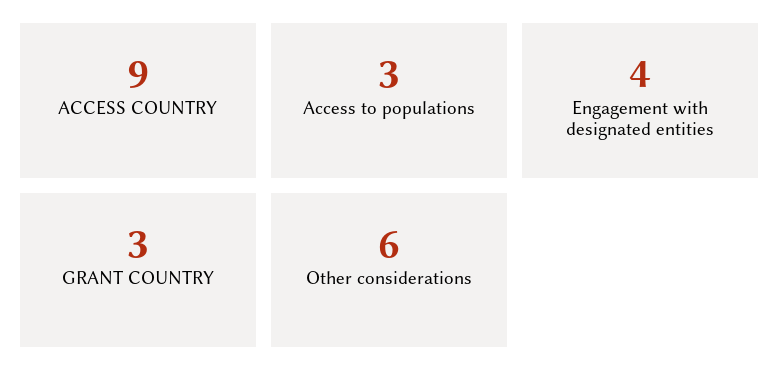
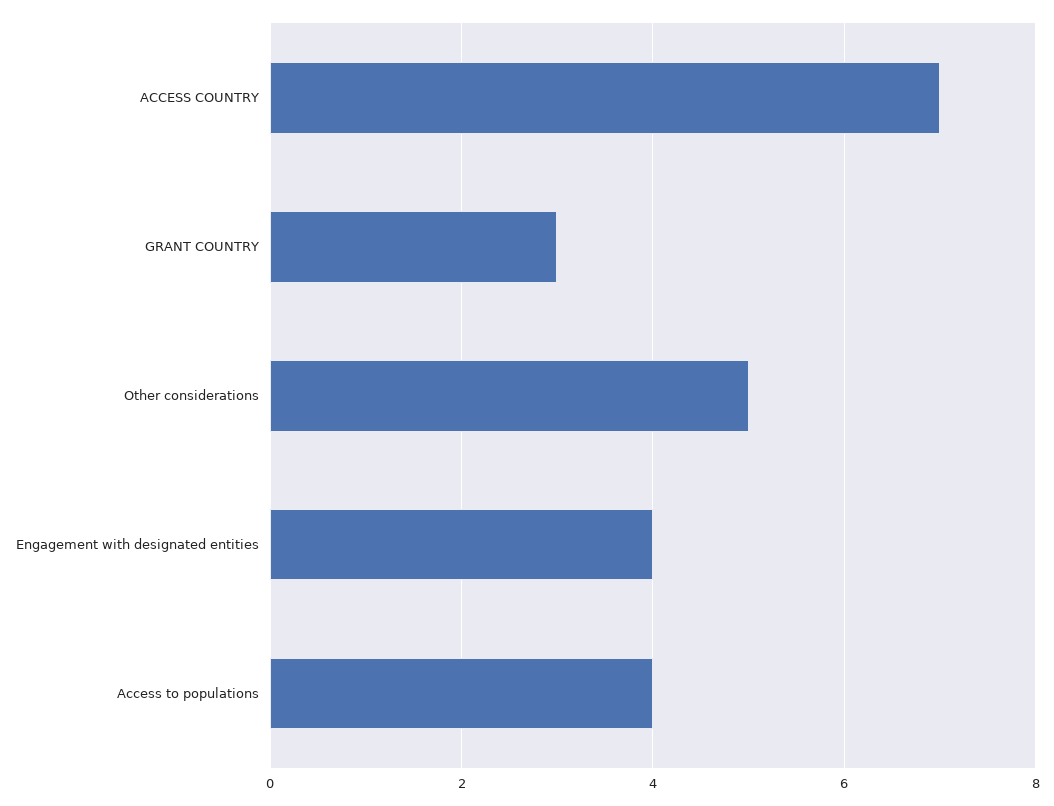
  {
-   "ACCESS COUNTRY": 9,
+   "ACCESS COUNTRY": 7,
-   "Access to populations": 3,
+   "Access to populations": 4,
    "Engagement with designated entities": 4,
    "GRANT COUNTRY": 3,
-   "Other considerations": 6
+   "Other considerations": 5
  }

